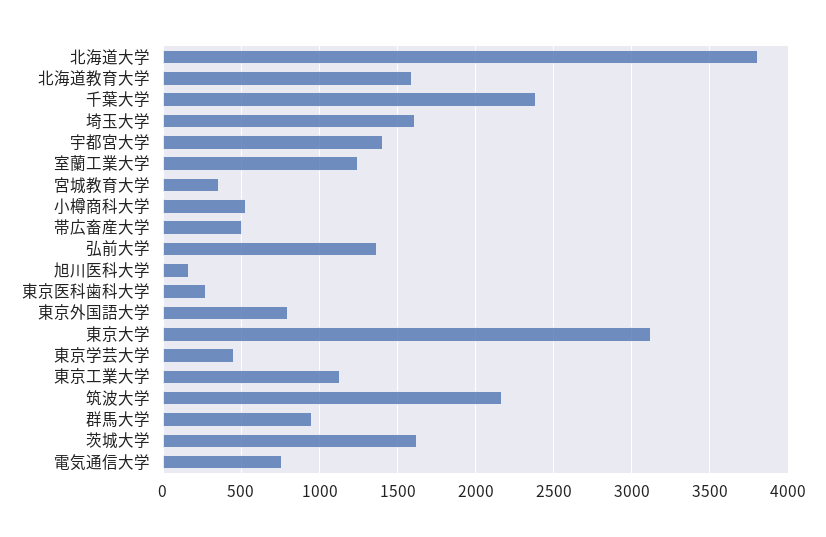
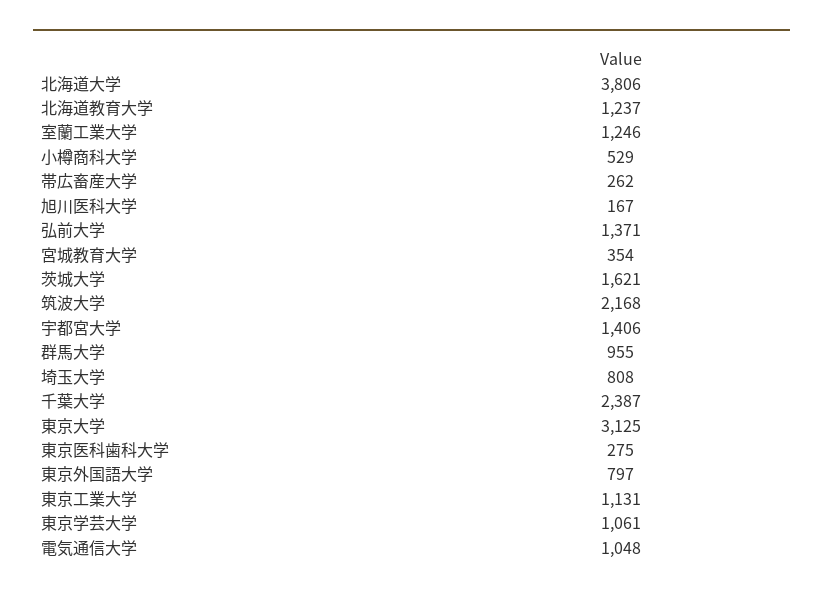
  {
    "北海道大学": 3806,
-   "北海道教育大学": 1600,
+   "北海道教育大学": 1237,
    "千葉大学": 2387,
-   "埼玉大学": 1600,
+   "埼玉大学": 808,
    "宇都宮大学": 1406,
    "室蘭工業大学": 1246,
    "宮城教育大学": 354,
    "小樽商科大学": 529,
-   "帯広畜産大学": 500,
+   "帯広畜産大学": 262,
    "弘前大学": 1371,
    "旭川医科大学": 167,
    "東京医科歯科大学": 275,
    "東京外国語大学": 797,
    "東京大学": 3125,
-   "東京学芸大学": 450,
+   "東京学芸大学": 1061,
    "東京工業大学": 1131,
    "筑波大学": 2168,
    "群馬大学": 955,
    "茨城大学": 1621,
-   "電気通信大学": 750
+   "電気通信大学": 1048
  }

